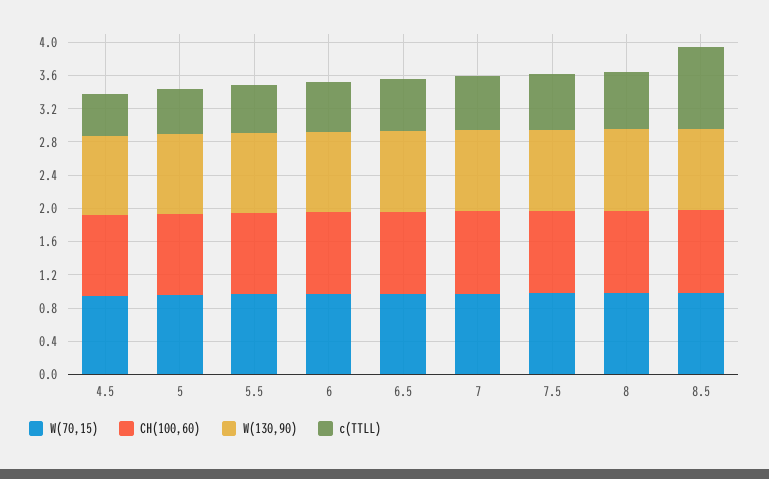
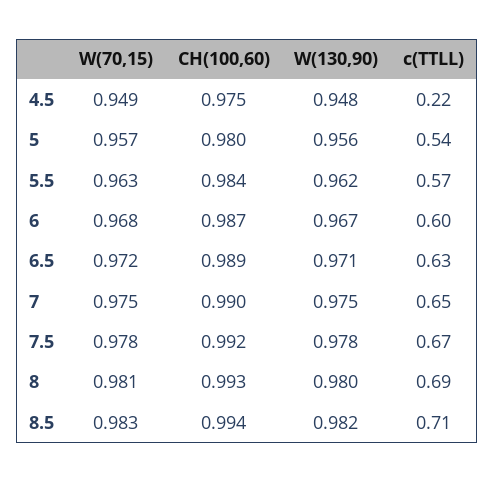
  {
    "W(70,15)": {
      "4.5": 0.949,
      "5": 0.957,
      "5.5": 0.963,
      "6": 0.968,
      "6.5": 0.972,
      "7": 0.975,
      "7.5": 0.978,
      "8": 0.981,
      "8.5": 0.983
    },
    "CH(100,60)": {
      "4.5": 0.975,
      "5": 0.98,
      "5.5": 0.984,
      "6": 0.987,
      "6.5": 0.989,
      "7": 0.99,
      "7.5": 0.992,
      "8": 0.993,
      "8.5": 0.994
    },
    "W(130,90)": {
      "4.5": 0.948,
      "5": 0.956,
      "5.5": 0.962,
      "6": 0.967,
      "6.5": 0.971,
      "7": 0.975,
      "7.5": 0.978,
      "8": 0.98,
      "8.5": 0.982
    },
    "c(TTLL)": {
-     "4.5": 0.5,
+     "4.5": 0.22,
      "5": 0.54,
      "5.5": 0.57,
      "6": 0.6,
      "6.5": 0.63,
      "7": 0.65,
      "7.5": 0.67,
      "8": 0.69,
-     "8.5": 1
+     "8.5": 0.71
    }
  }

